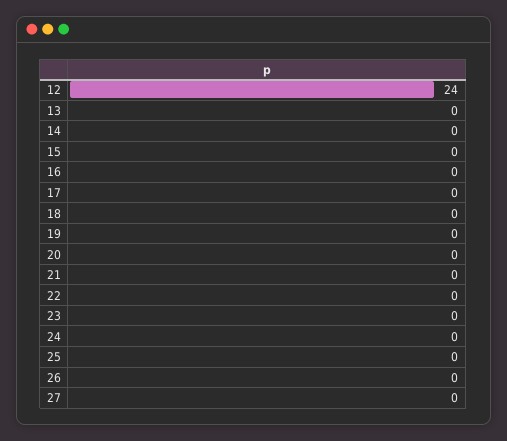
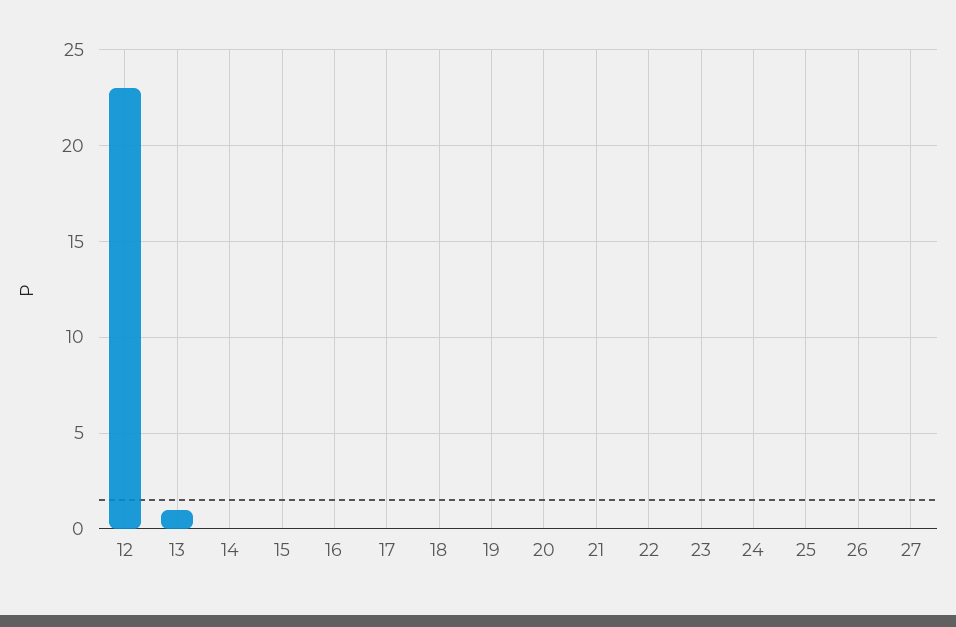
  {
-   "12": 24,
+   "12": 23,
-   "13": 0,
+   "13": 1,
    "14": 0,
    "15": 0,
    "16": 0,
    "17": 0,
    "18": 0,
    "19": 0,
    "20": 0,
    "21": 0,
    "22": 0,
    "23": 0,
    "24": 0,
    "25": 0,
    "26": 0,
    "27": 0
  }

